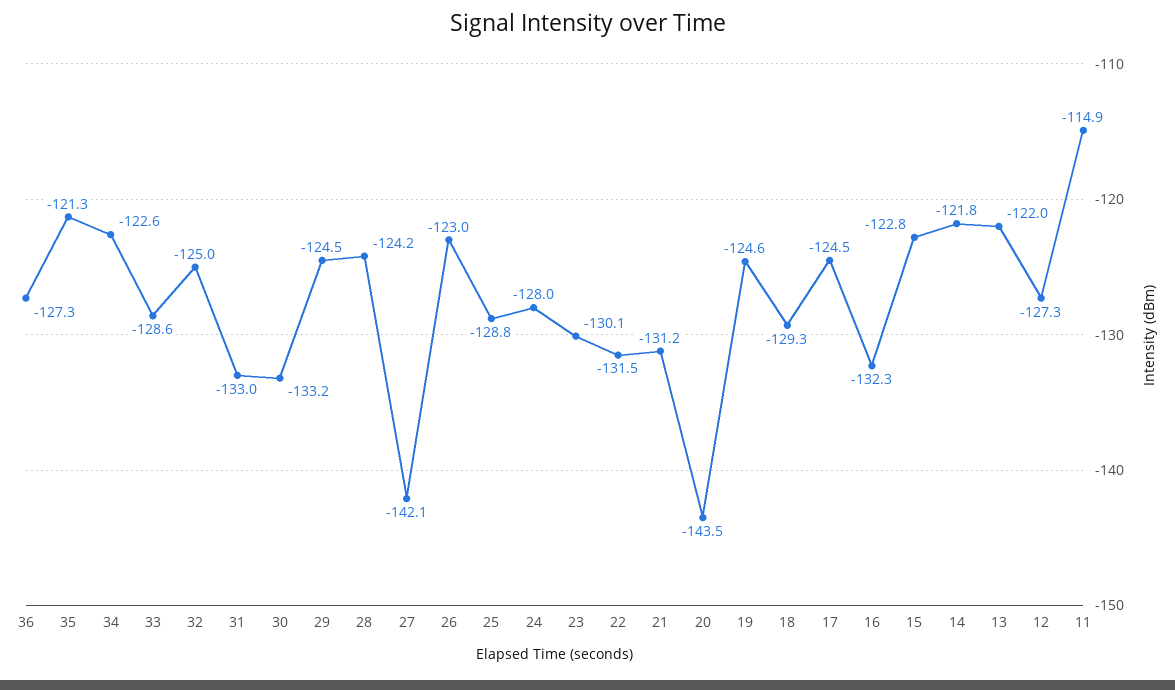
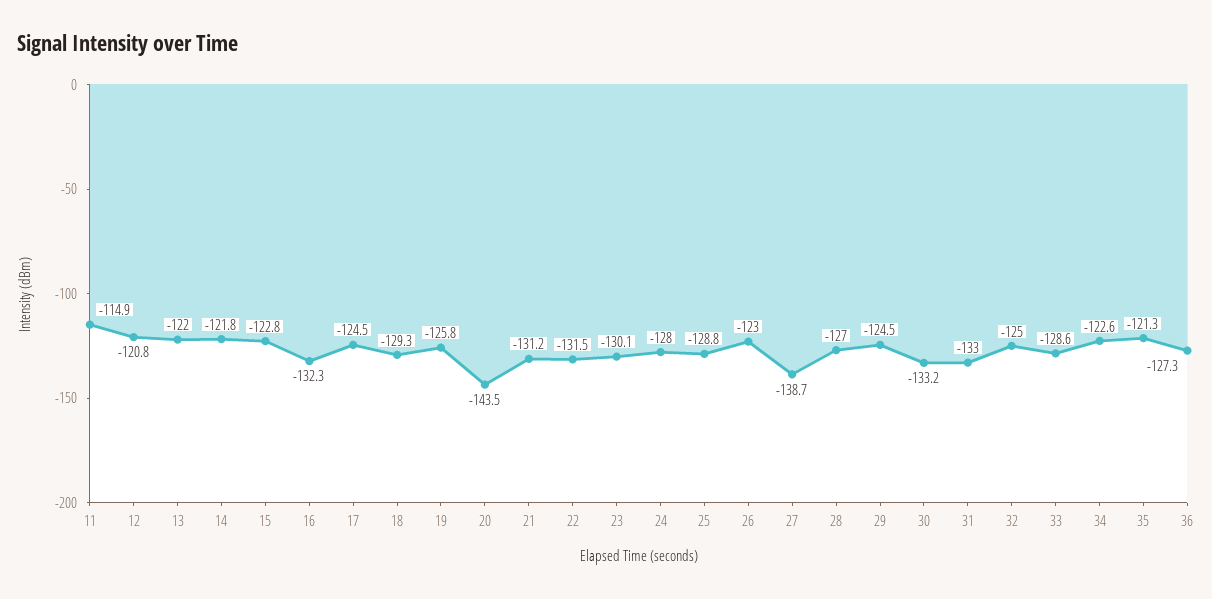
  {
    "36": -127.3,
    "35": -121.3,
    "34": -122.6,
    "33": -128.6,
    "32": -125,
    "31": -133,
    "30": -133.2,
    "29": -124.5,
-   "28": -124.2,
+   "28": -127,
-   "27": -142.1,
+   "27": -138.7,
    "26": -123,
    "25": -128.8,
    "24": -128,
    "23": -130.1,
    "22": -131.5,
    "21": -131.2,
    "20": -143.5,
-   "19": -124.6,
+   "19": -125.8,
    "18": -129.3,
    "17": -124.5,
    "16": -132.3,
    "15": -122.8,
    "14": -121.8,
    "13": -122,
-   "12": -127.3,
+   "12": -120.8,
    "11": -114.9
  }

